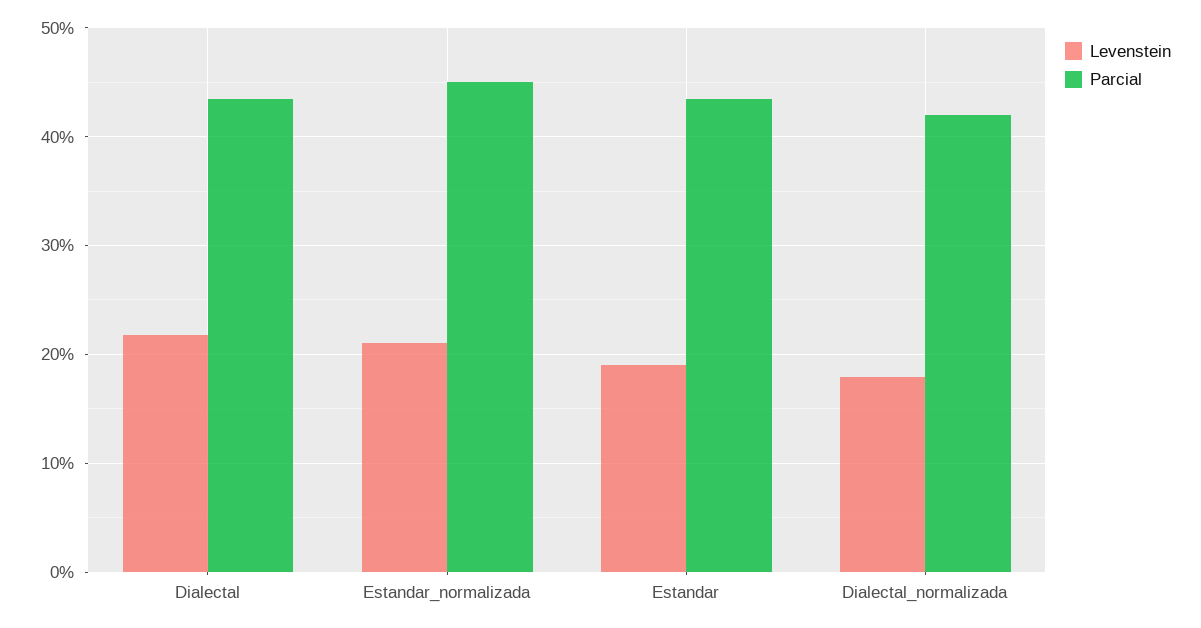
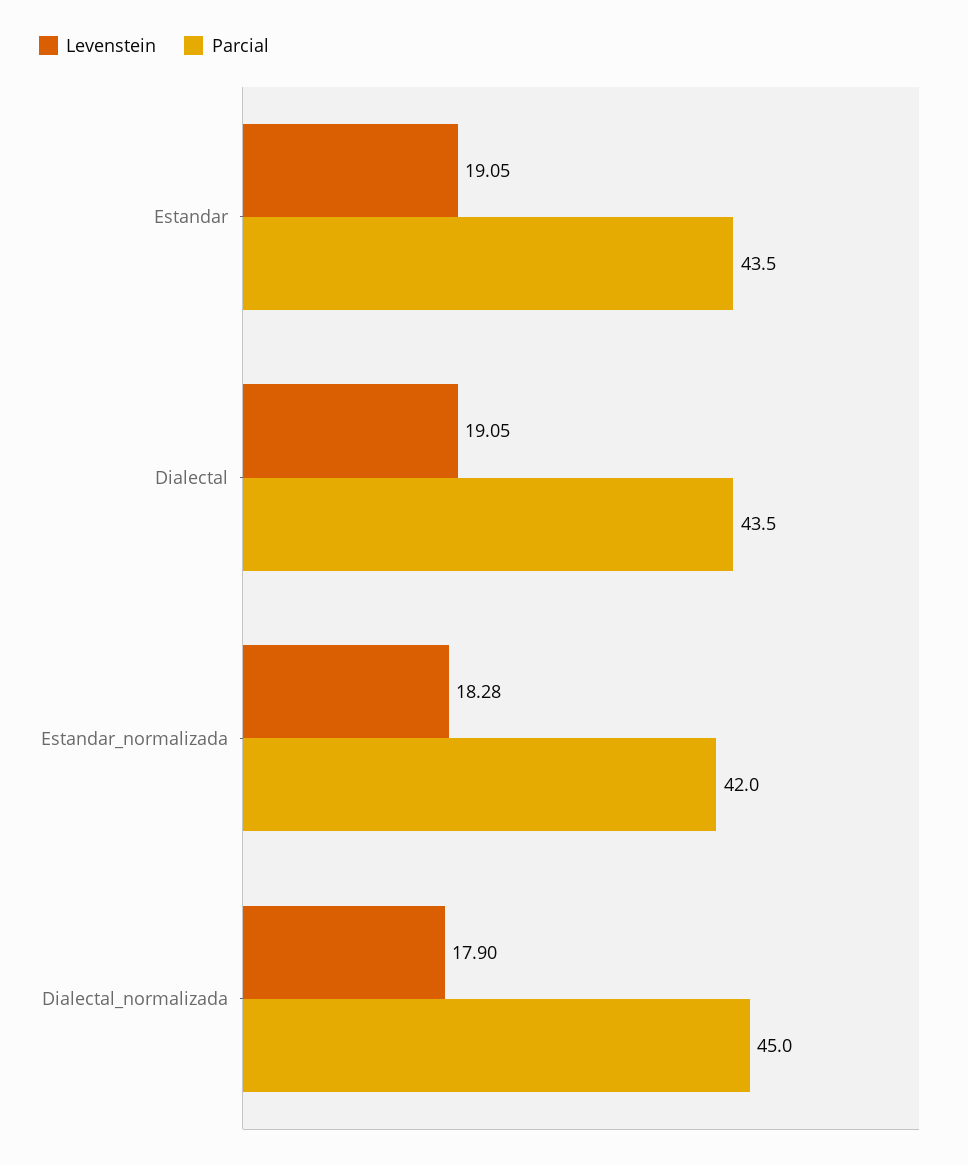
  {
    "Levenstein": {
-     "Dialectal": 22,
+     "Dialectal": 19.05,
-     "Estandar_normalizada": 21,
+     "Estandar_normalizada": 18.28,
      "Estandar": 19.05,
      "Dialectal_normalizada": 17.9
    },
    "Parcial": {
      "Dialectal": 43.5,
-     "Estandar_normalizada": 45,
+     "Estandar_normalizada": 42,
      "Estandar": 43.5,
-     "Dialectal_normalizada": 42
+     "Dialectal_normalizada": 45
    }
  }

